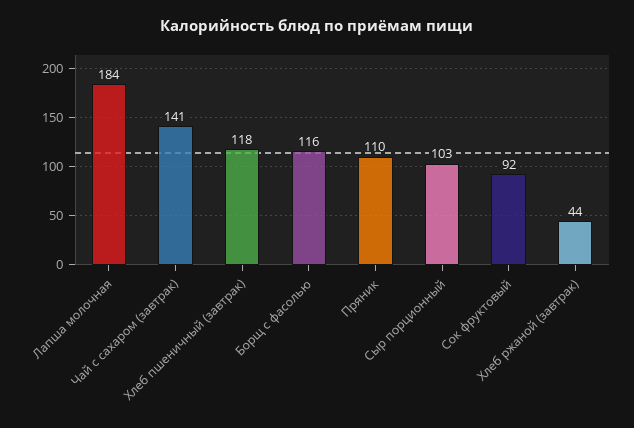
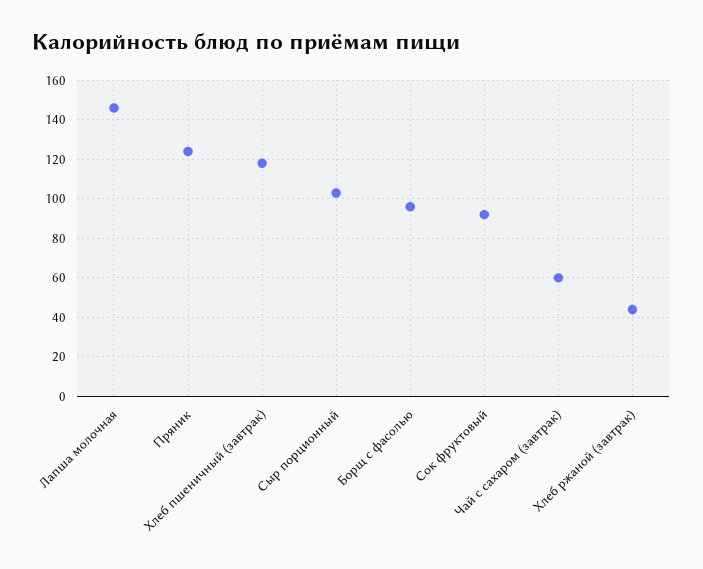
  {
-   "Лапша молочная": 184,
+   "Лапша молочная": 145,
-   "Чай с сахаром (завтрак)": 141,
+   "Чай с сахаром (завтрак)": 60,
    "Хлеб пшеничный (завтрак)": 118,
-   "Борщ с фасолью": 116,
+   "Борщ с фасолью": 95,
-   "Пряник": 110,
+   "Пряник": 125,
    "Сыр порционный": 103,
    "Сок фруктовый": 92,
    "Хлеб ржаной (завтрак)": 44
  }

